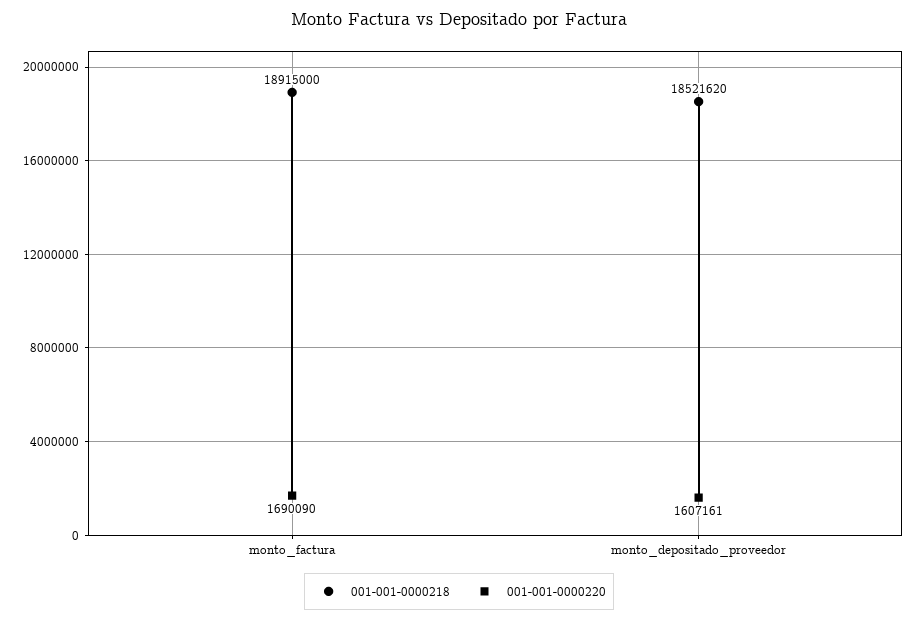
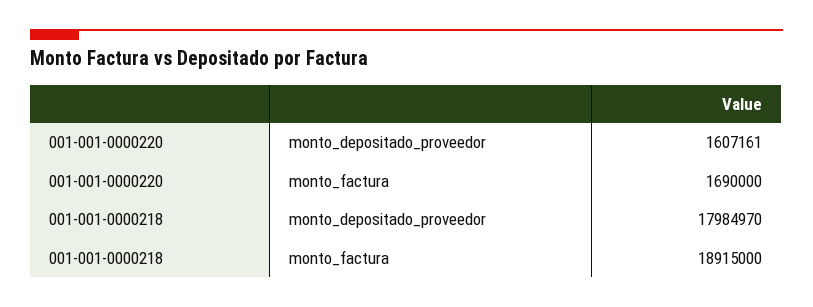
  {
    "001-001-0000218": {
      "monto_factura": 18915000,
-     "monto_depositado_proveedor": 18521620
+     "monto_depositado_proveedor": 17984970
    },
    "001-001-0000220": {
-     "monto_factura": 1690090,
+     "monto_factura": 1690000,
      "monto_depositado_proveedor": 1607161
    }
  }

